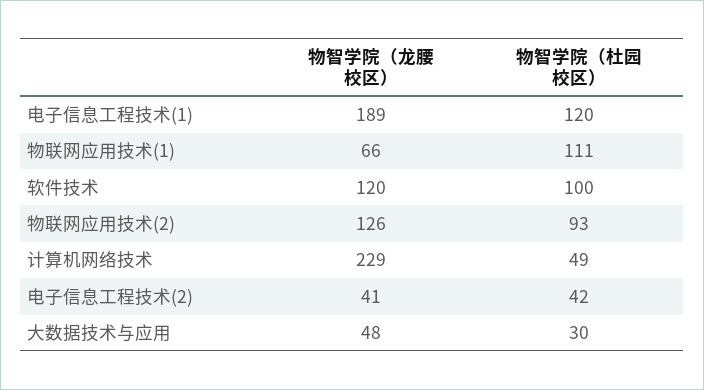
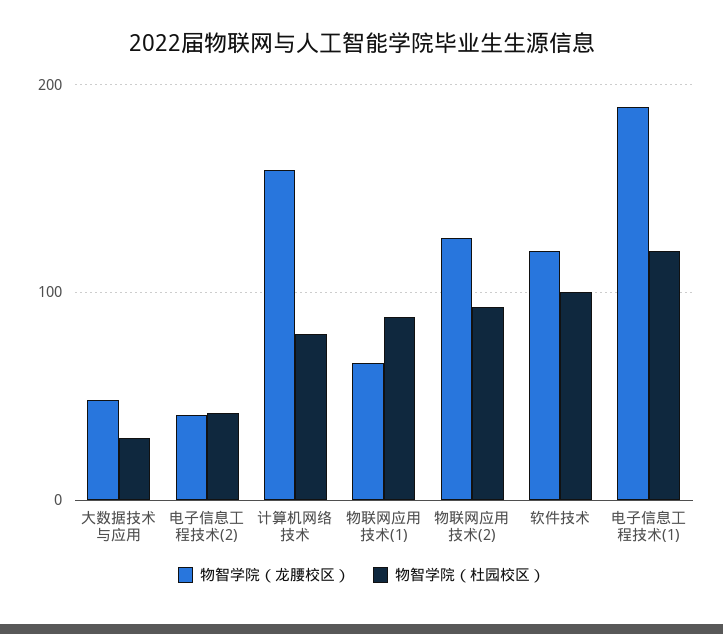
  {
    "物智学院（龙腰校区）": {
      "电子信息工程技术(1)": 189,
      "物联网应用技术(1)": 66,
      "软件技术": 120,
      "物联网应用技术(2)": 126,
-     "计算机网络技术": 229,
+     "计算机网络技术": 160,
      "电子信息工程技术(2)": 41,
      "大数据技术与应用": 48
    },
    "物智学院（杜园校区）": {
      "电子信息工程技术(1)": 120,
-     "物联网应用技术(1)": 111,
+     "物联网应用技术(1)": 90,
      "软件技术": 100,
      "物联网应用技术(2)": 93,
-     "计算机网络技术": 49,
+     "计算机网络技术": 80,
      "电子信息工程技术(2)": 42,
      "大数据技术与应用": 30
    }
  }

